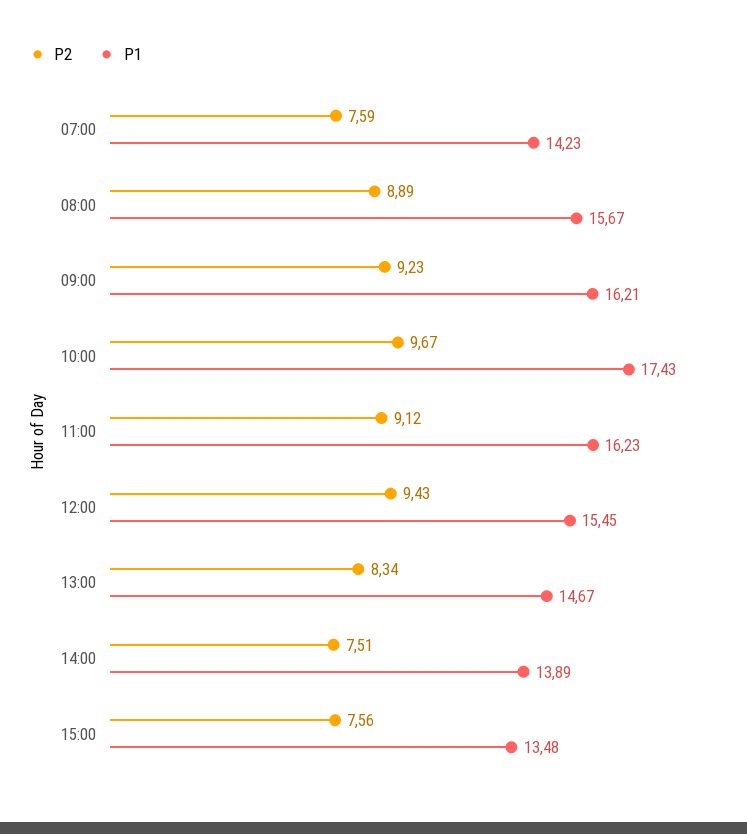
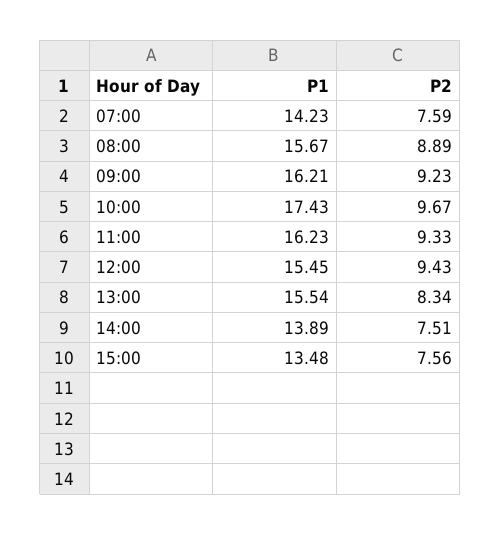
  {
    "P2": {
      "07:00": 7.59,
      "08:00": 8.89,
      "09:00": 9.23,
      "10:00": 9.67,
-     "11:00": 9.12,
+     "11:00": 9.33,
      "12:00": 9.43,
      "13:00": 8.34,
      "14:00": 7.51,
      "15:00": 7.56
    },
    "P1": {
      "07:00": 14.23,
      "08:00": 15.67,
      "09:00": 16.21,
      "10:00": 17.43,
      "11:00": 16.23,
      "12:00": 15.45,
-     "13:00": 14.67,
+     "13:00": 15.54,
      "14:00": 13.89,
      "15:00": 13.48
    }
  }

